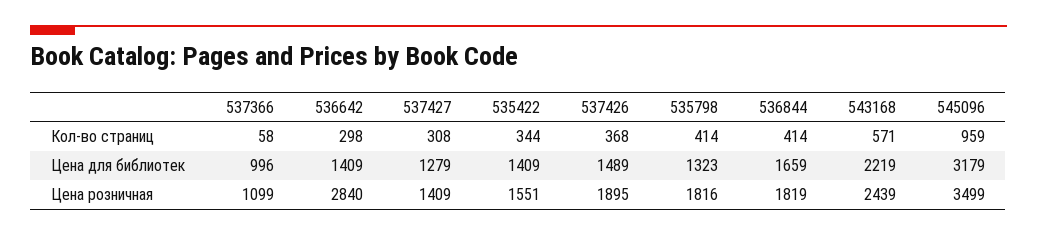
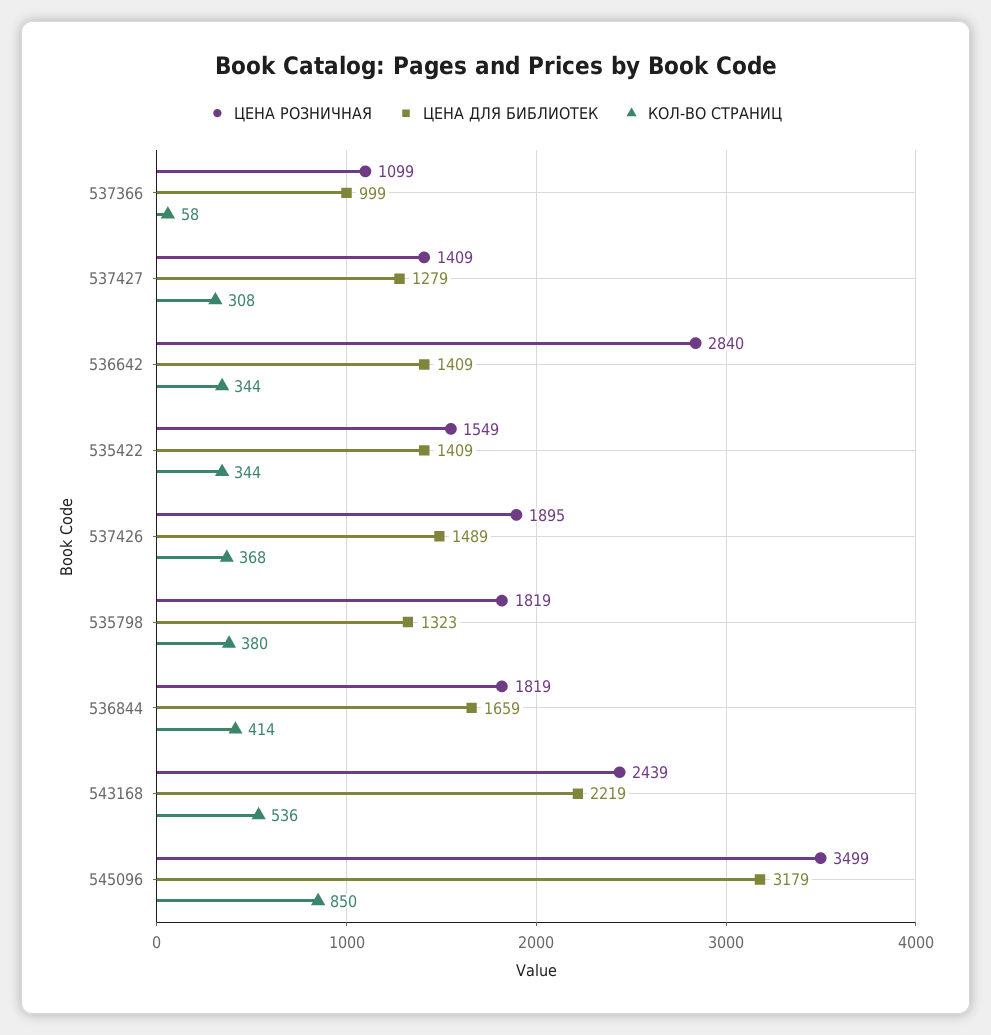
  {
    "Кол-во страниц": {
      "537366": 58,
-     "536642": 298,
+     "536642": 344,
      "537427": 308,
      "535422": 344,
      "537426": 368,
-     "535798": 414,
+     "535798": 380,
      "536844": 414,
-     "543168": 571,
+     "543168": 536,
-     "545096": 959
+     "545096": 850
    },
    "Цена для библиотек": {
-     "537366": 996,
+     "537366": 999,
      "536642": 1409,
      "537427": 1279,
      "535422": 1409,
      "537426": 1489,
      "535798": 1323,
      "536844": 1659,
      "543168": 2219,
      "545096": 3179
    },
    "Цена розничная": {
      "537366": 1099,
      "536642": 2840,
      "537427": 1409,
-     "535422": 1551,
+     "535422": 1549,
      "537426": 1895,
-     "535798": 1816,
+     "535798": 1819,
      "536844": 1819,
      "543168": 2439,
      "545096": 3499
    }
  }

